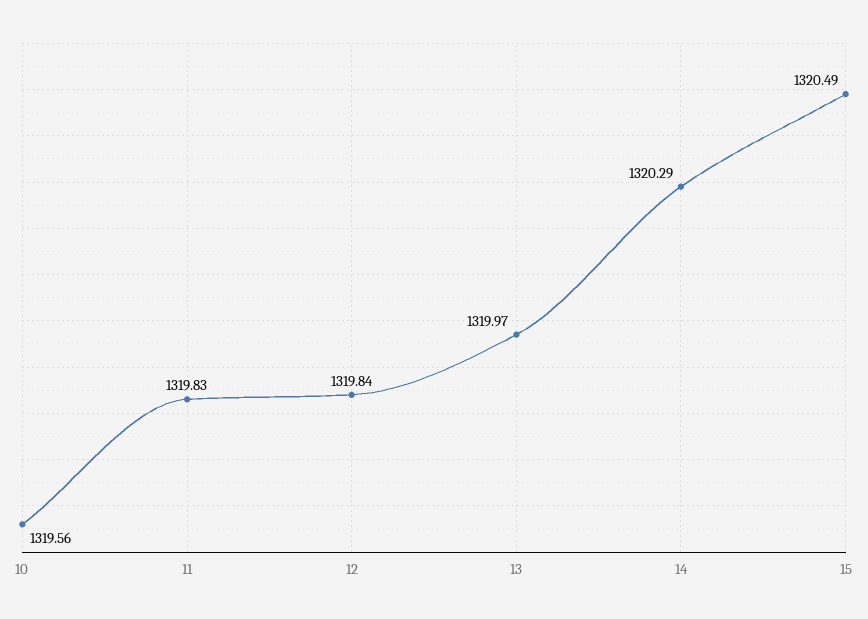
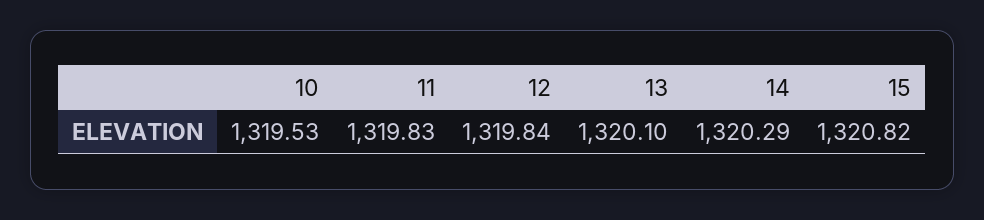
  {
-   "10": 1319.56,
+   "10": 1319.53,
    "11": 1319.83,
    "12": 1319.84,
-   "13": 1319.97,
+   "13": 1320.1,
    "14": 1320.29,
-   "15": 1320.49
+   "15": 1320.82
  }

